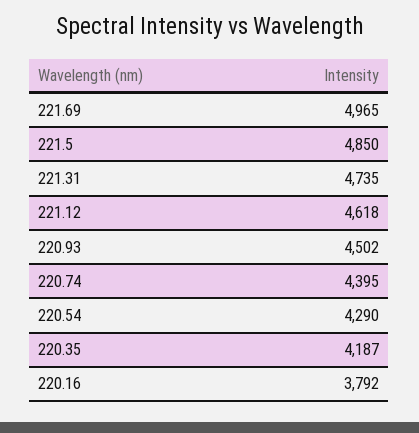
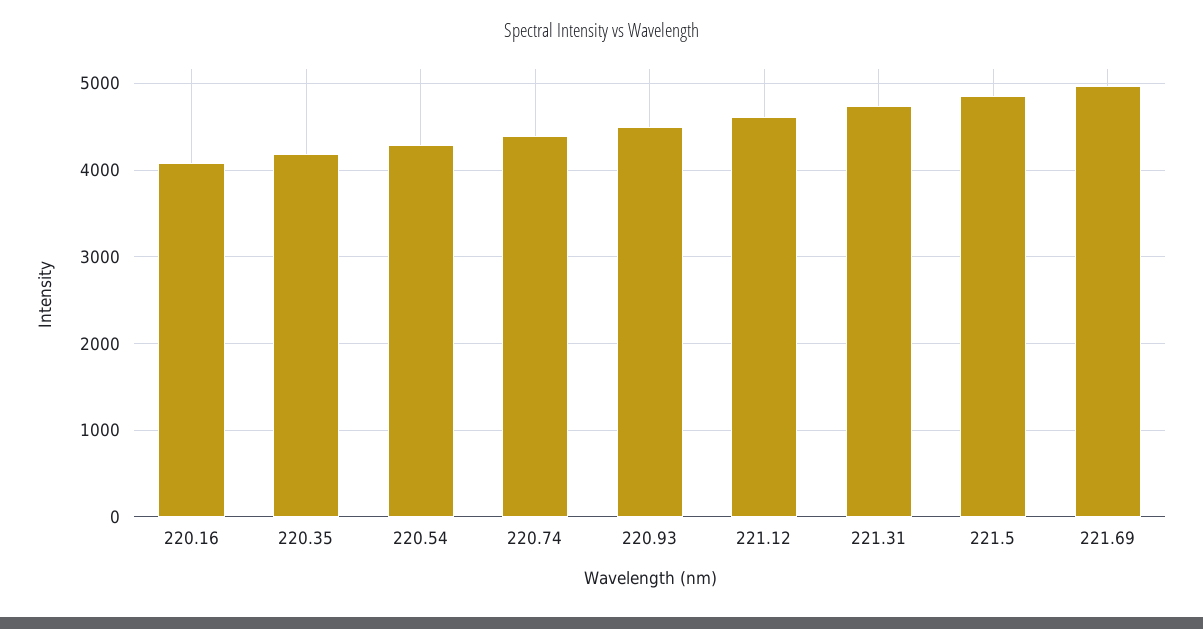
  {
    "221.69": 4965,
    "221.5": 4850,
    "221.31": 4735,
    "221.12": 4618,
    "220.93": 4502,
    "220.74": 4395,
    "220.54": 4290,
    "220.35": 4187,
-   "220.16": 3792
+   "220.16": 4100
  }

